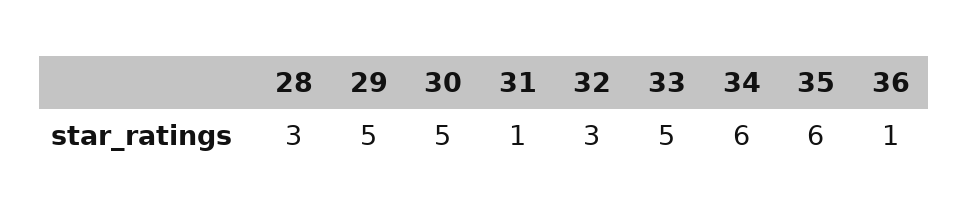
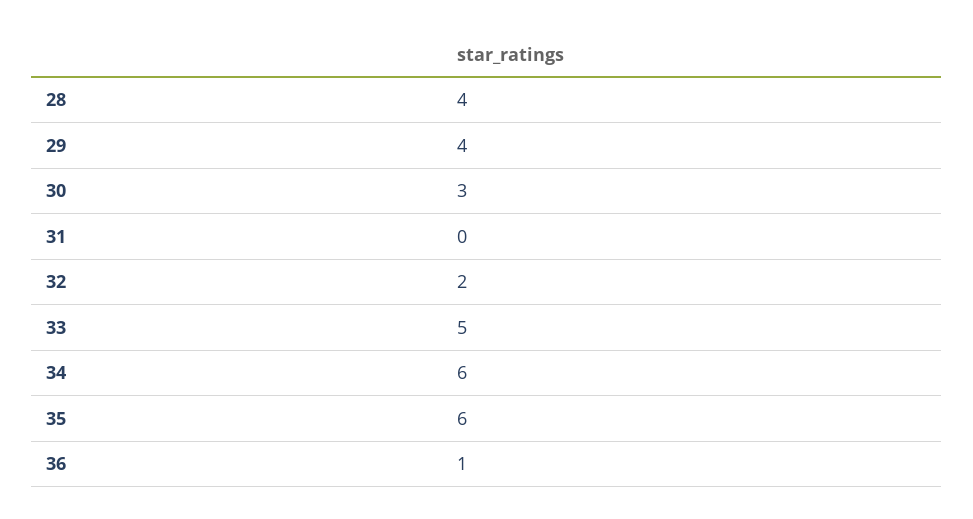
  {
-   "28": 3,
+   "28": 4,
-   "29": 5,
+   "29": 4,
-   "30": 5,
+   "30": 3,
-   "31": 1,
+   "31": 0,
-   "32": 3,
+   "32": 2,
    "33": 5,
    "34": 6,
    "35": 6,
    "36": 1
  }

